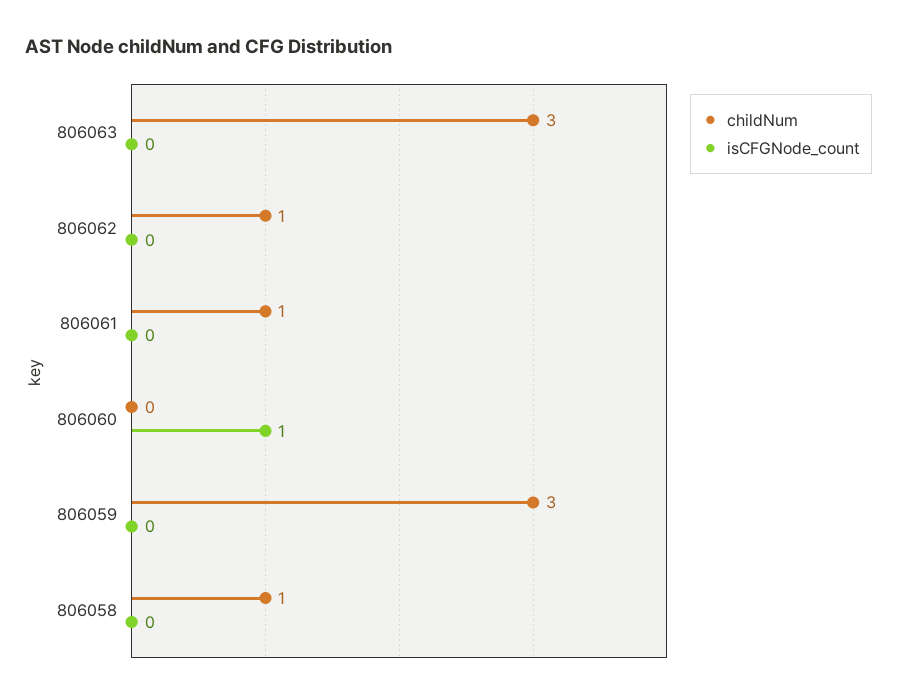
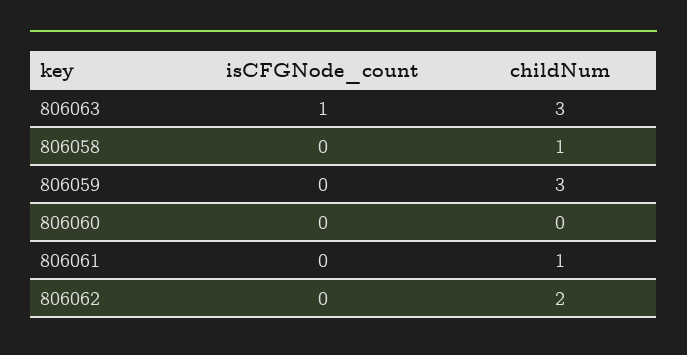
  {
    "childNum": {
      "806063": 3,
-     "806062": 1,
+     "806062": 2,
      "806061": 1,
      "806060": 0,
      "806059": 3,
      "806058": 1
    },
    "isCFGNode_count": {
-     "806063": 0,
+     "806063": 1,
      "806062": 0,
      "806061": 0,
-     "806060": 1,
+     "806060": 0,
      "806059": 0,
      "806058": 0
    }
  }

